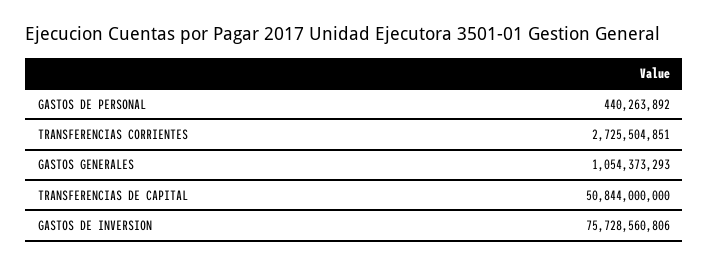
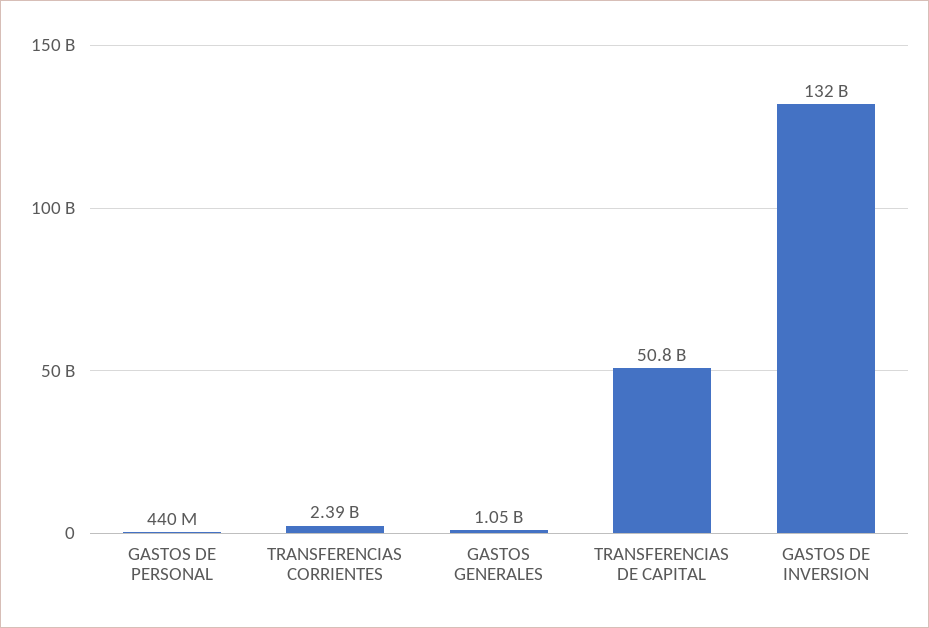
  {
    "GASTOS DE PERSONAL": 440263892,
-   "TRANSFERENCIAS CORRIENTES": 2725504851,
+   "TRANSFERENCIAS CORRIENTES": 2390000000,
    "GASTOS GENERALES": 1054373293,
    "TRANSFERENCIAS DE CAPITAL": 50844000000,
-   "GASTOS DE INVERSION": 75728560806
+   "GASTOS DE INVERSION": 132000000000
  }

